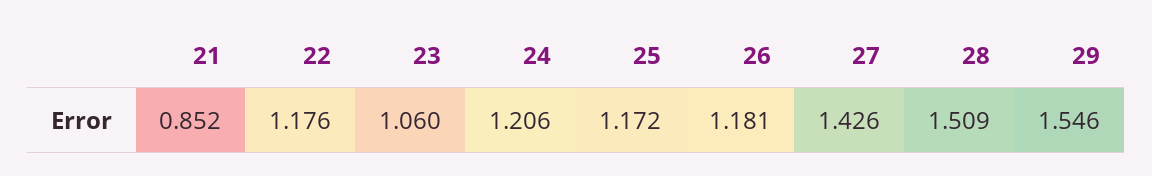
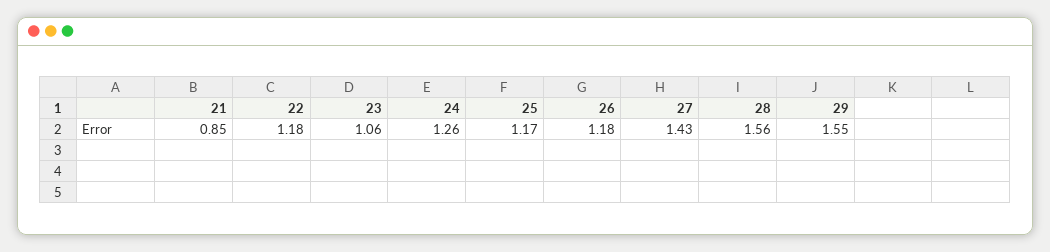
  {
    "21": 0.852,
    "22": 1.176,
    "23": 1.06,
-   "24": 1.206,
+   "24": 1.26,
    "25": 1.172,
    "26": 1.181,
    "27": 1.426,
-   "28": 1.509,
+   "28": 1.56,
    "29": 1.546
  }

